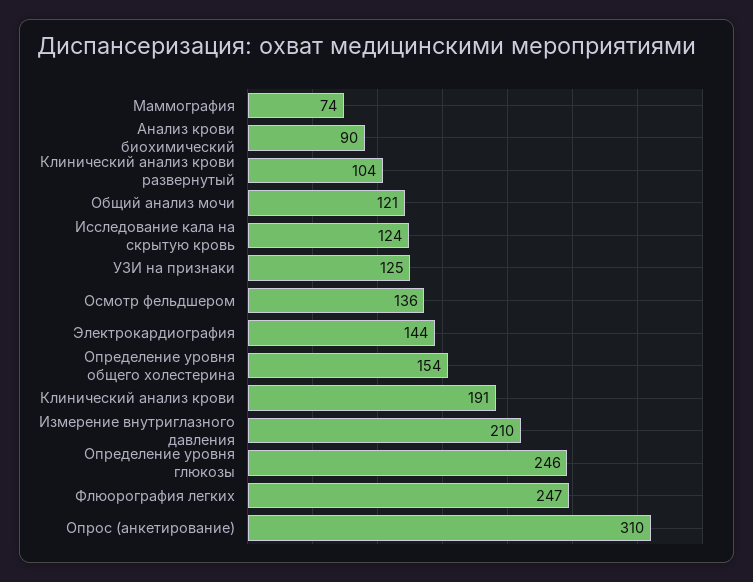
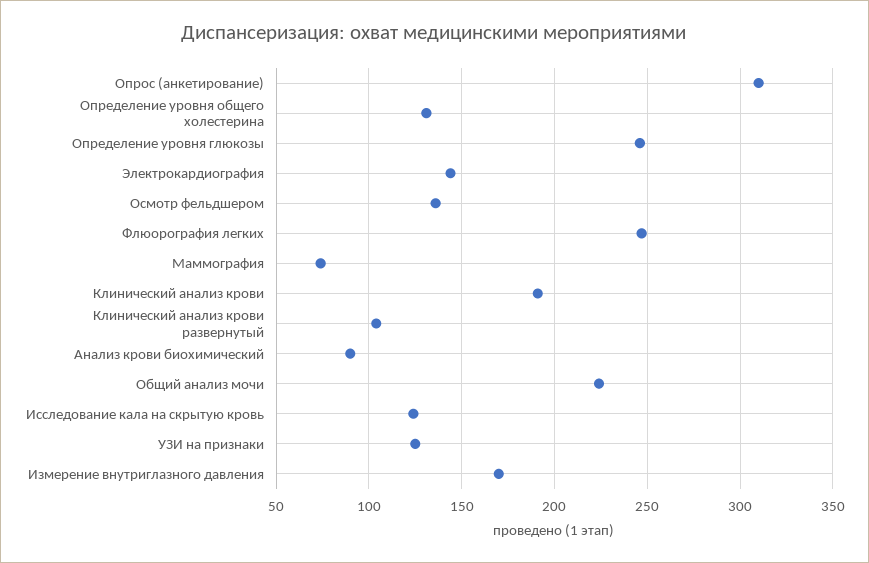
  {
    "Маммография": 74,
    "Анализ крови биохимический": 90,
    "Клинический анализ крови развернутый": 104,
-   "Общий анализ мочи": 121,
+   "Общий анализ мочи": 225,
    "Исследование кала на скрытую кровь": 124,
    "УЗИ на признаки": 125,
    "Осмотр фельдшером": 136,
    "Электрокардиография": 144,
-   "Определение уровня общего холестерина": 154,
+   "Определение уровня общего холестерина": 130,
    "Клинический анализ крови": 191,
-   "Измерение внутриглазного давления": 210,
+   "Измерение внутриглазного давления": 170,
    "Определение уровня глюкозы": 246,
    "Флюорография легких": 247,
    "Опрос (анкетирование)": 310
  }

